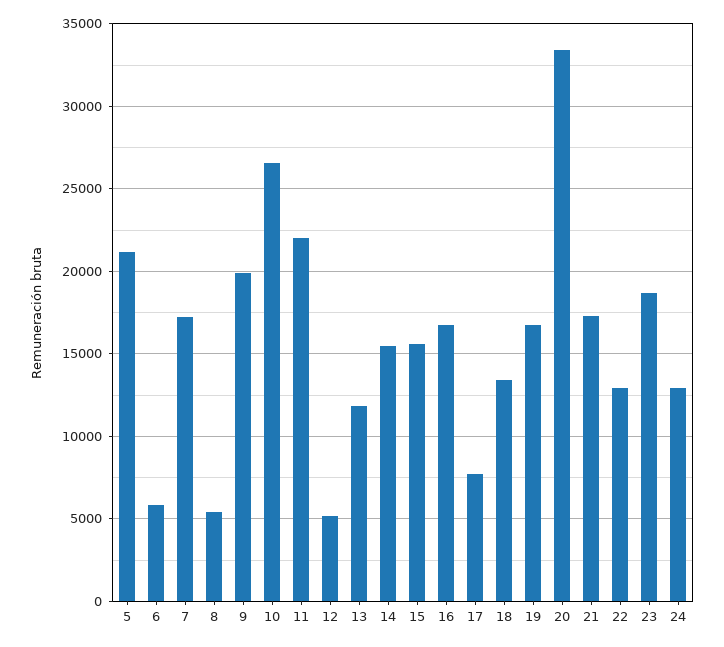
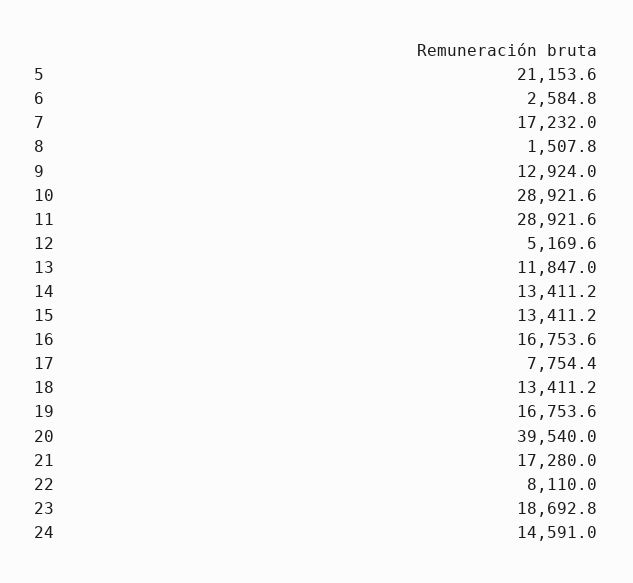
  {
    "5": 21153.6,
-   "6": 6000,
+   "6": 2584.8,
    "7": 17232,
-   "8": 5500,
+   "8": 1507.8,
-   "9": 20000,
+   "9": 12924,
-   "10": 26500,
+   "10": 28921.6,
-   "11": 22000,
+   "11": 28921.6,
    "12": 5169.6,
    "13": 11847,
-   "14": 15500,
+   "14": 13411.2,
-   "15": 15500,
+   "15": 13411.2,
    "16": 16753.6,
    "17": 7754.4,
    "18": 13411.2,
    "19": 16753.6,
-   "20": 33500,
+   "20": 39540,
    "21": 17280,
-   "22": 13000,
+   "22": 8110,
    "23": 18692.8,
-   "24": 13000
+   "24": 14591
  }

